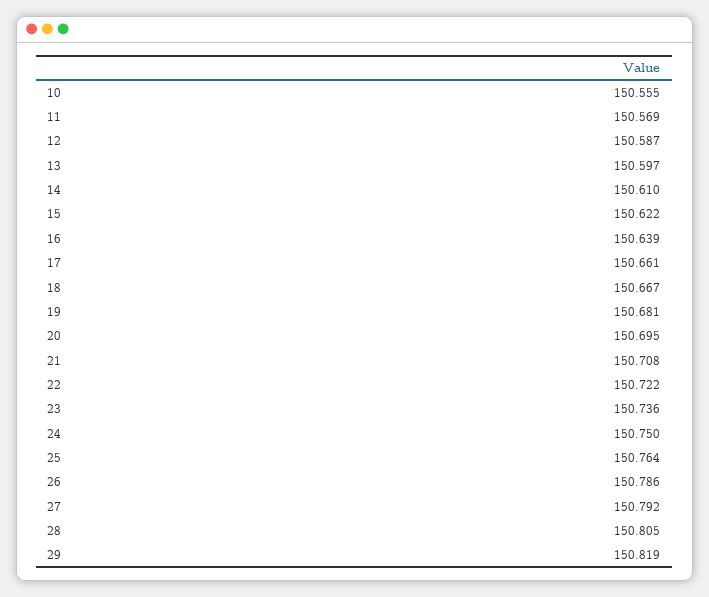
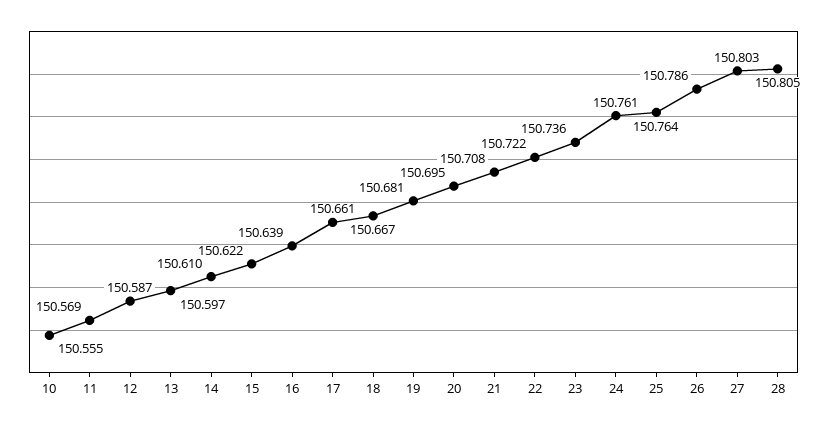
  {
    "10": 150.555,
    "11": 150.569,
    "12": 150.587,
    "13": 150.597,
    "14": 150.61,
    "15": 150.622,
    "16": 150.639,
    "17": 150.661,
    "18": 150.667,
    "19": 150.681,
    "20": 150.695,
    "21": 150.708,
    "22": 150.722,
    "23": 150.736,
-   "24": 150.75,
+   "24": 150.761,
    "25": 150.764,
    "26": 150.786,
-   "27": 150.792,
+   "27": 150.803,
-   "28": 150.805,
+   "28": 150.805
-   "29": 150.819
  }

